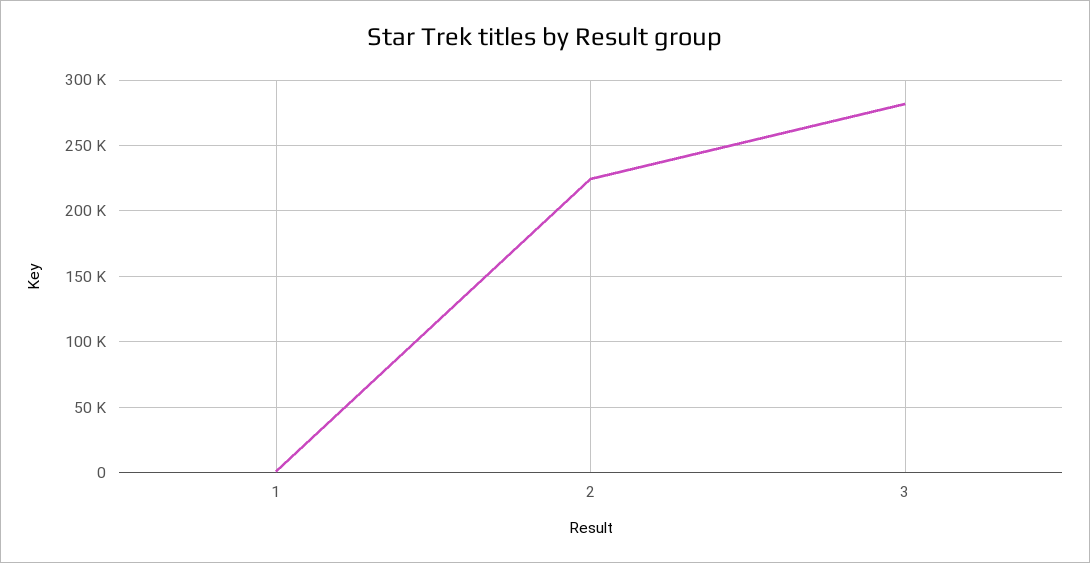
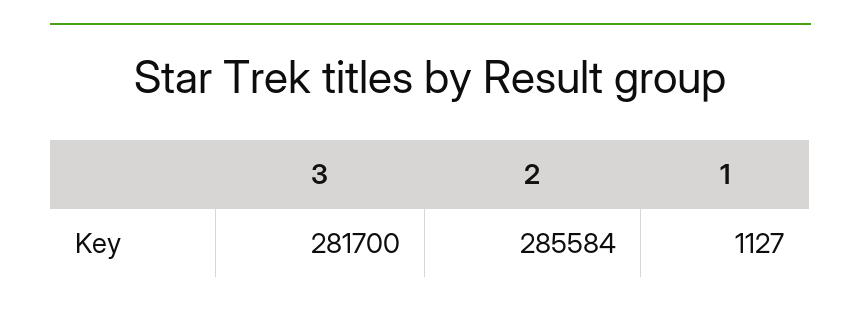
  {
    "1": 1127,
-   "2": 225000,
+   "2": 285584,
    "3": 281700
  }

